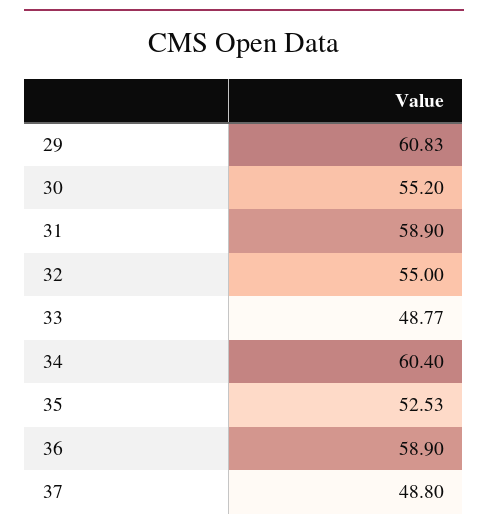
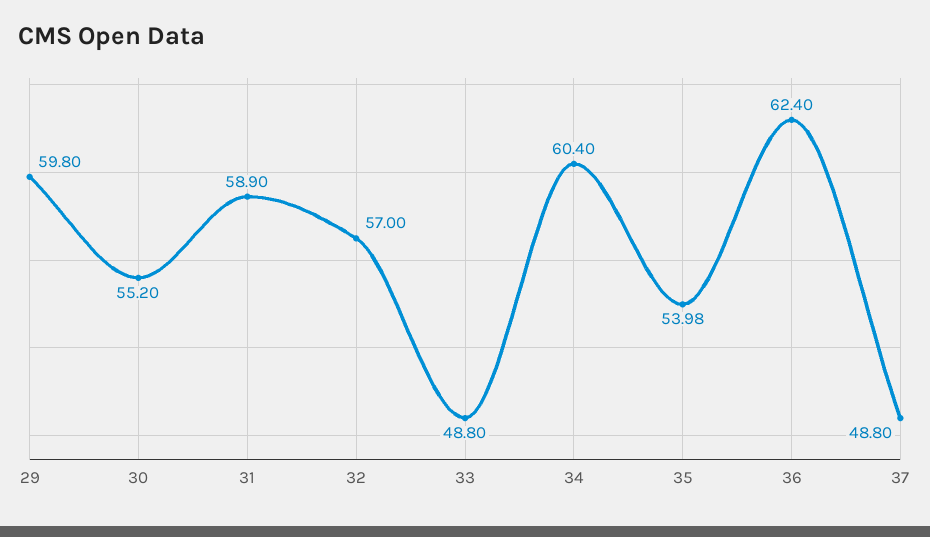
  {
-   "29": 60.83,
+   "29": 59.8,
    "30": 55.2,
    "31": 58.9,
-   "32": 55,
+   "32": 57,
-   "33": 48.77,
+   "33": 48.8,
    "34": 60.4,
-   "35": 52.53,
+   "35": 53.98,
-   "36": 58.9,
+   "36": 62.4,
    "37": 48.8
  }

